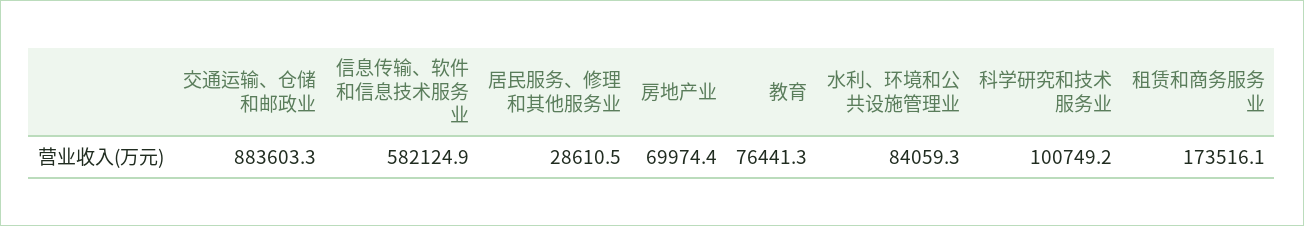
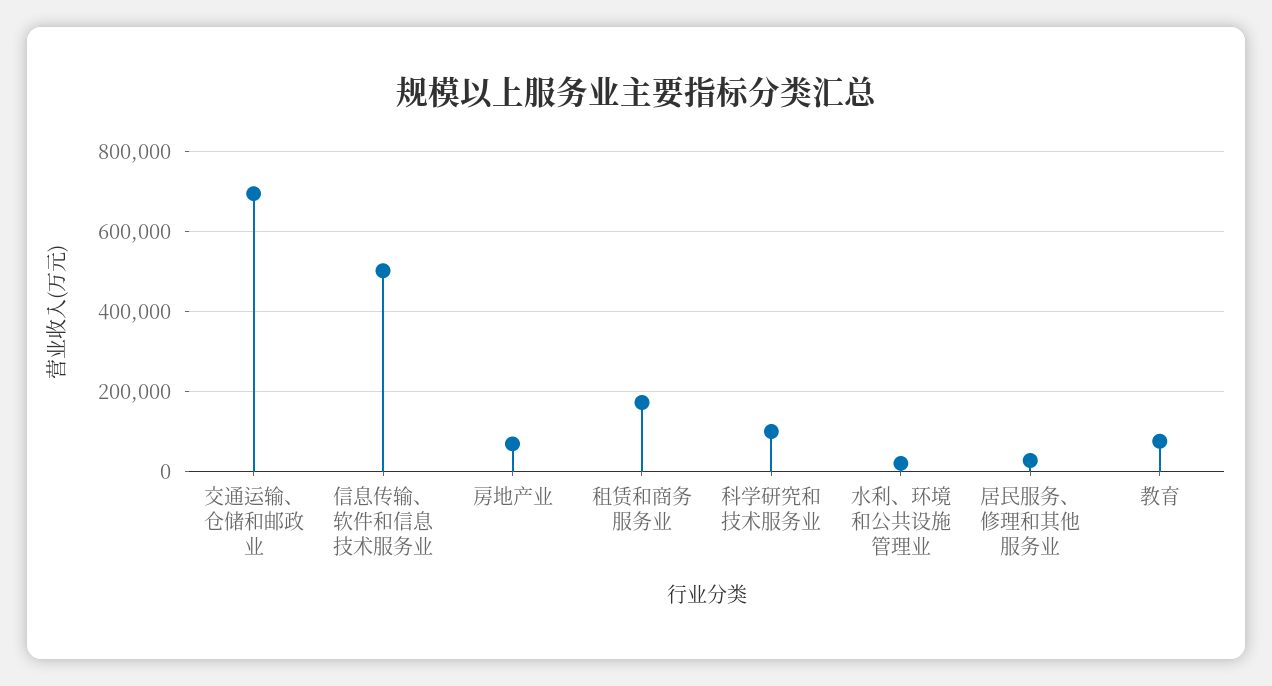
  {
-   "交通运输、仓储和邮政业": 883603.3,
+   "交通运输、仓储和邮政业": 700000,
-   "信息传输、软件和信息技术服务业": 582124.9,
+   "信息传输、软件和信息技术服务业": 500000,
    "居民服务、修理和其他服务业": 28610.5,
    "房地产业": 69974.4,
    "教育": 76441.3,
-   "水利、环境和公共设施管理业": 84059.3,
+   "水利、环境和公共设施管理业": 20000,
    "科学研究和技术服务业": 100749.2,
    "租赁和商务服务业": 173516.1
  }

